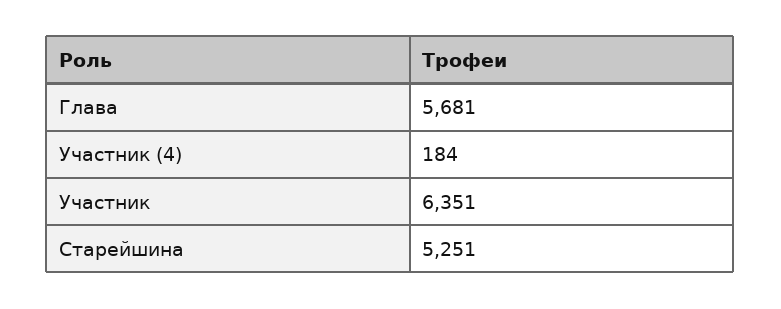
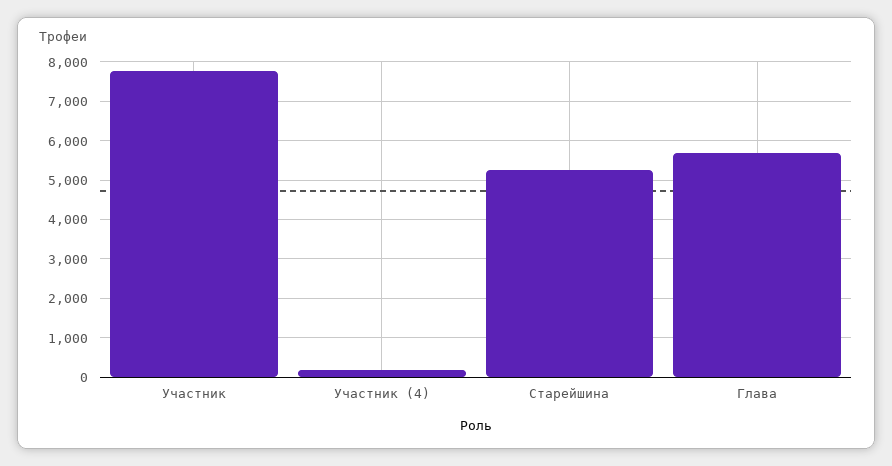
  {
    "Глава": 5681,
    "Участник (4)": 184,
-   "Участник": 6351,
+   "Участник": 7800,
    "Старейшина": 5251
  }

